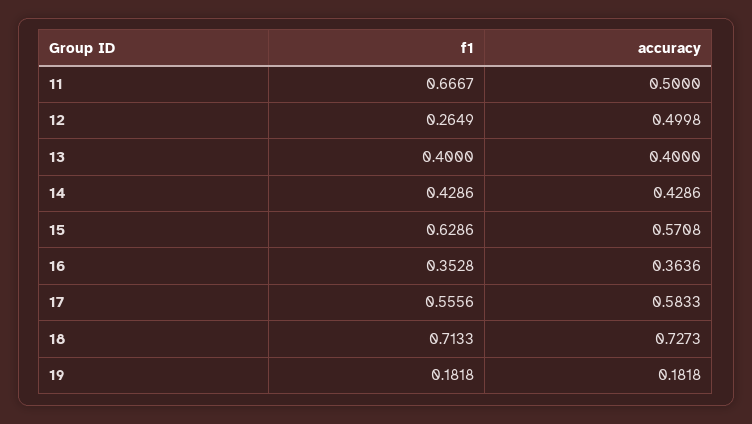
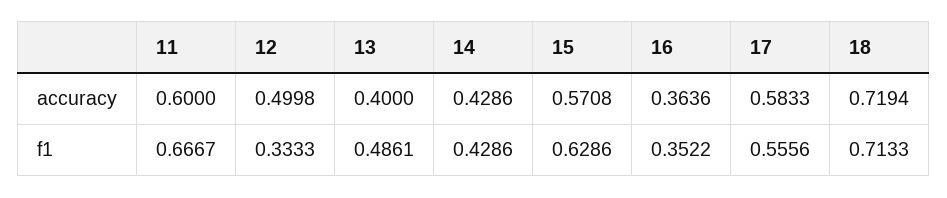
  {
    "f1": {
      "11": 0.6667,
-     "12": 0.2649,
+     "12": 0.3333,
-     "13": 0.4,
+     "13": 0.4861,
      "14": 0.4286,
      "15": 0.6286,
-     "16": 0.3528,
+     "16": 0.3522,
      "17": 0.5556,
-     "18": 0.7133,
+     "18": 0.7133
-     "19": 0.1818
    },
    "accuracy": {
-     "11": 0.5,
+     "11": 0.6,
      "12": 0.4998,
      "13": 0.4,
      "14": 0.4286,
      "15": 0.5708,
      "16": 0.3636,
      "17": 0.5833,
-     "18": 0.7273,
+     "18": 0.7194
-     "19": 0.1818
    }
  }

